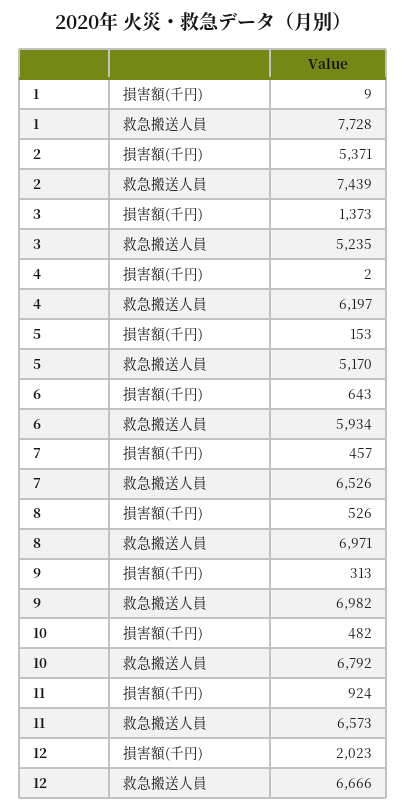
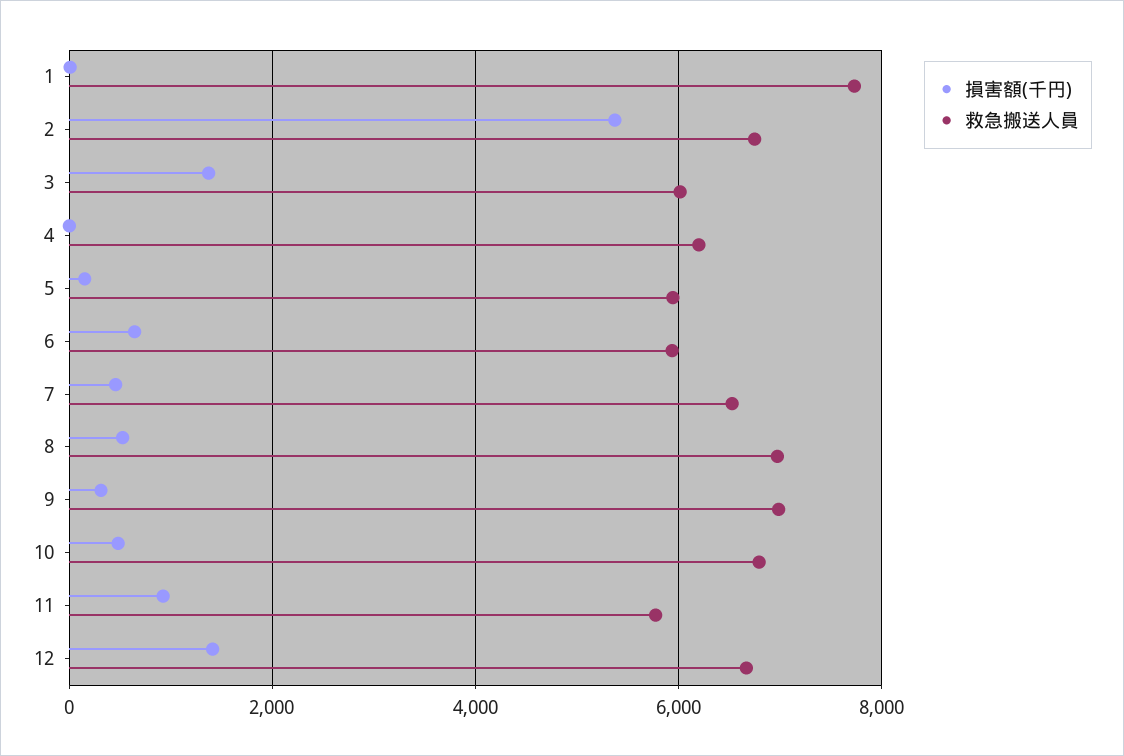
  {
    "損害額(千円)": {
      "1": 9,
      "2": 5371,
      "3": 1373,
      "4": 2,
      "5": 153,
      "6": 643,
      "7": 457,
      "8": 526,
      "9": 313,
      "10": 482,
      "11": 924,
-     "12": 2023
+     "12": 1400
    },
    "救急搬送人員": {
      "1": 7728,
-     "2": 7439,
+     "2": 6800,
-     "3": 5235,
+     "3": 6000,
      "4": 6197,
-     "5": 5170,
+     "5": 6000,
      "6": 5934,
      "7": 6526,
      "8": 6971,
      "9": 6982,
      "10": 6792,
-     "11": 6573,
+     "11": 5800,
      "12": 6666
    }
  }

